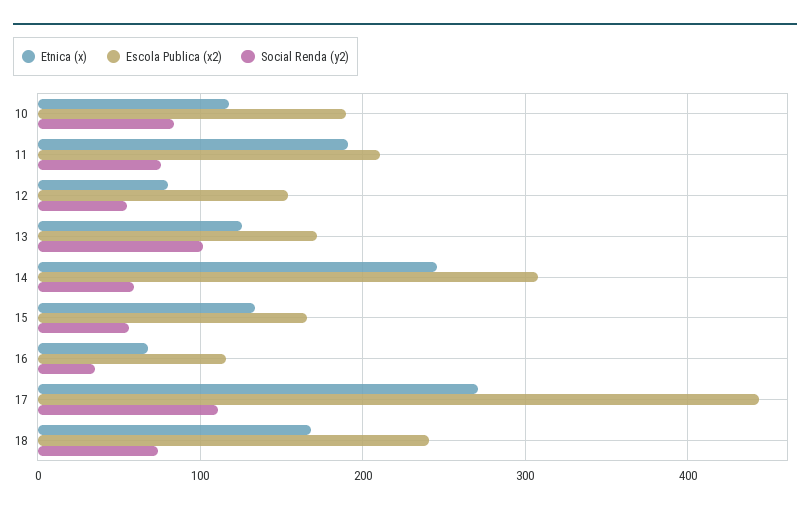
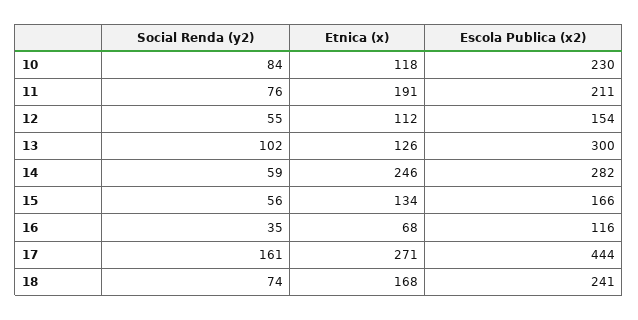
  {
    "Etnica (x)": {
      "10": 118,
      "11": 191,
-     "12": 80,
+     "12": 112,
      "13": 126,
      "14": 246,
      "15": 134,
      "16": 68,
      "17": 271,
      "18": 168
    },
    "Escola Publica (x2)": {
-     "10": 190,
+     "10": 230,
      "11": 211,
      "12": 154,
-     "13": 170,
+     "13": 300,
-     "14": 310,
+     "14": 282,
      "15": 166,
      "16": 116,
      "17": 444,
      "18": 241
    },
    "Social Renda (y2)": {
      "10": 84,
      "11": 76,
      "12": 55,
      "13": 102,
      "14": 59,
      "15": 56,
      "16": 35,
-     "17": 110,
+     "17": 161,
      "18": 74
    }
  }

